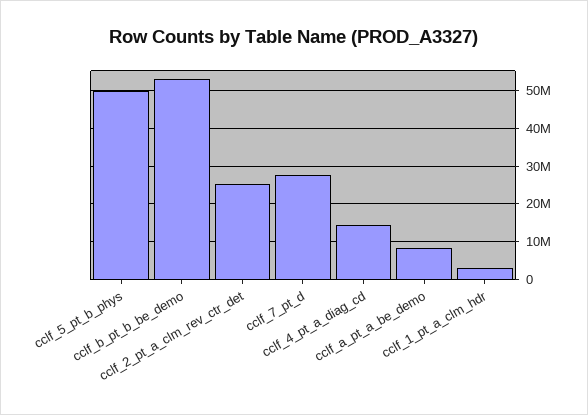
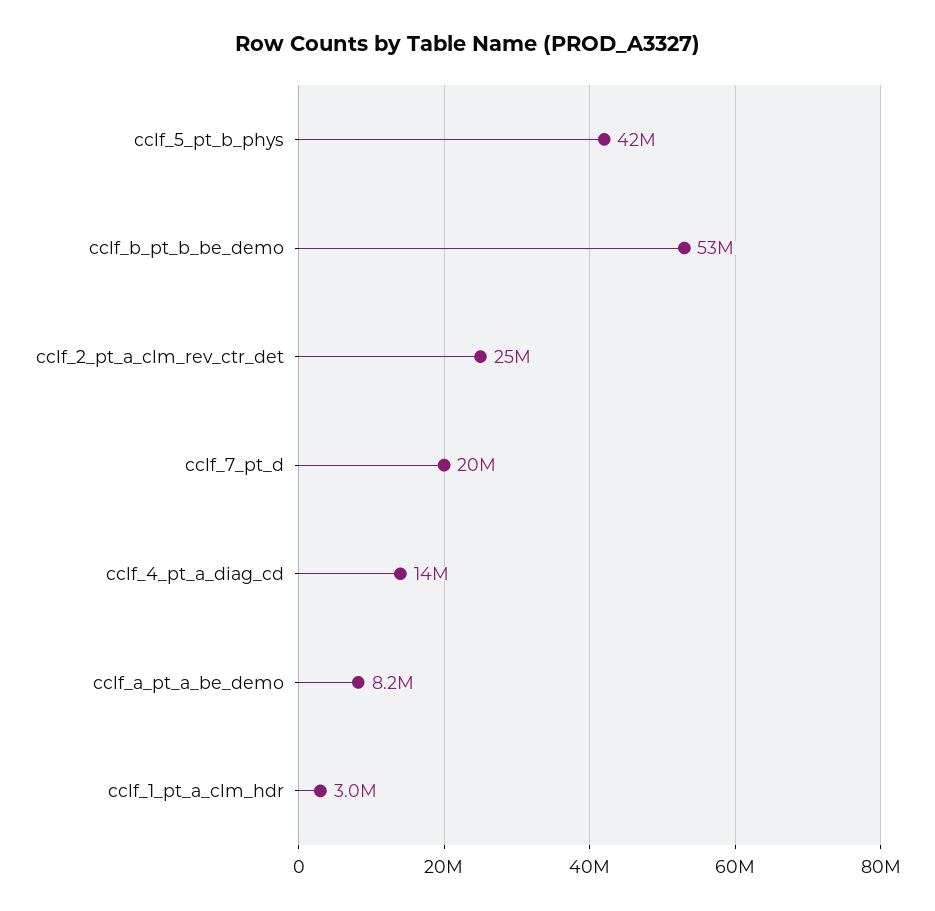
  {
-   "cclf_5_pt_b_phys": 50000000,
+   "cclf_5_pt_b_phys": 42000000,
    "cclf_b_pt_b_be_demo": 53000000,
    "cclf_2_pt_a_clm_rev_ctr_det": 25000000,
-   "cclf_7_pt_d": 28000000,
+   "cclf_7_pt_d": 20000000,
    "cclf_4_pt_a_diag_cd": 14000000,
    "cclf_a_pt_a_be_demo": 8200000,
    "cclf_1_pt_a_clm_hdr": 3000000
  }

